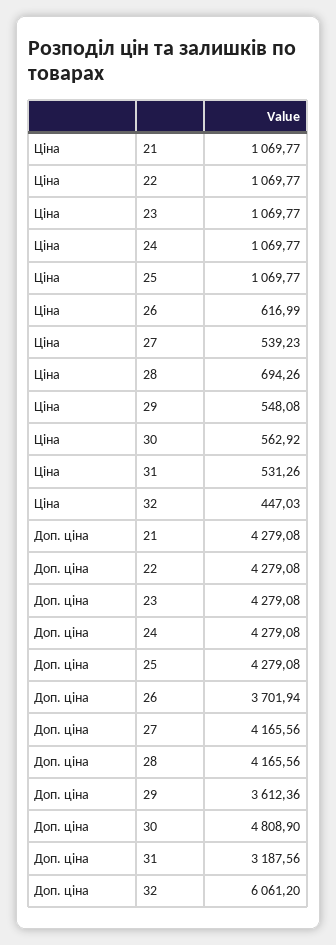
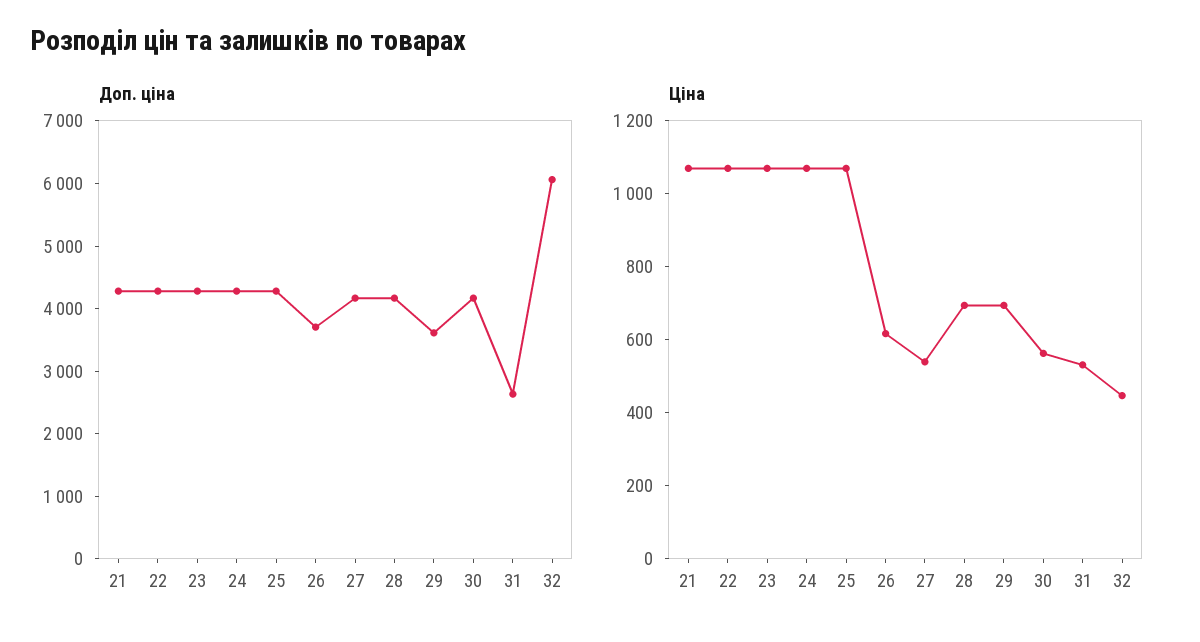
  {
    "Ціна": {
      "21": 1069.77,
      "22": 1069.77,
      "23": 1069.77,
      "24": 1069.77,
      "25": 1069.77,
      "26": 616.99,
      "27": 539.23,
      "28": 694.26,
-     "29": 548.08,
+     "29": 700,
      "30": 562.92,
      "31": 531.26,
      "32": 447.03
    },
    "Доп. ціна": {
      "21": 4279.08,
      "22": 4279.08,
      "23": 4279.08,
      "24": 4279.08,
      "25": 4279.08,
      "26": 3701.94,
      "27": 4165.56,
      "28": 4165.56,
      "29": 3612.36,
-     "30": 4808.9,
+     "30": 4200,
-     "31": 3187.56,
+     "31": 2600,
      "32": 6061.2
    }
  }

